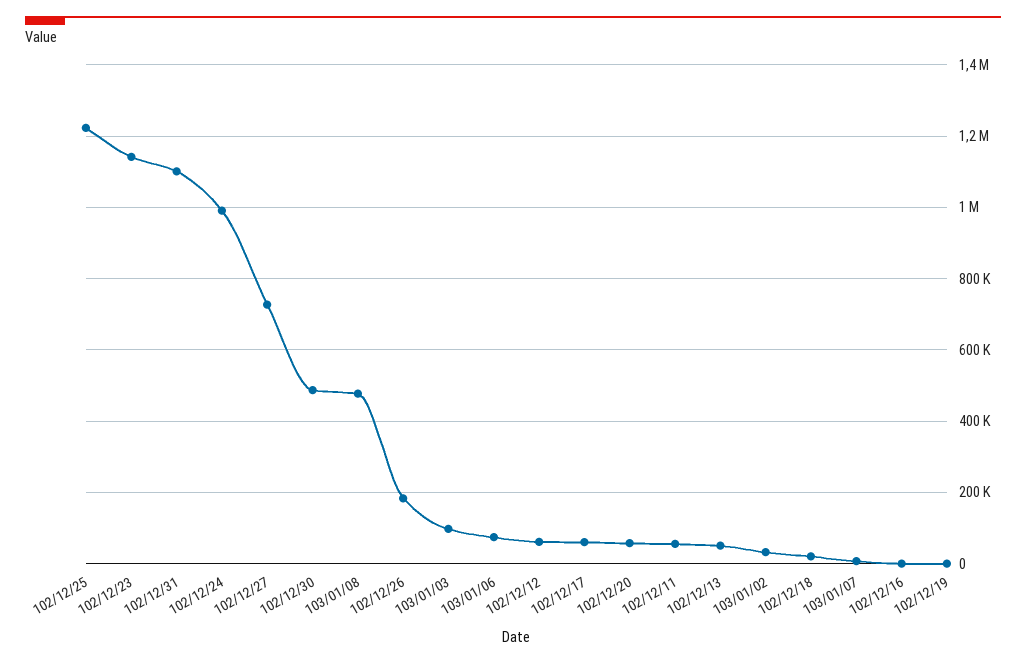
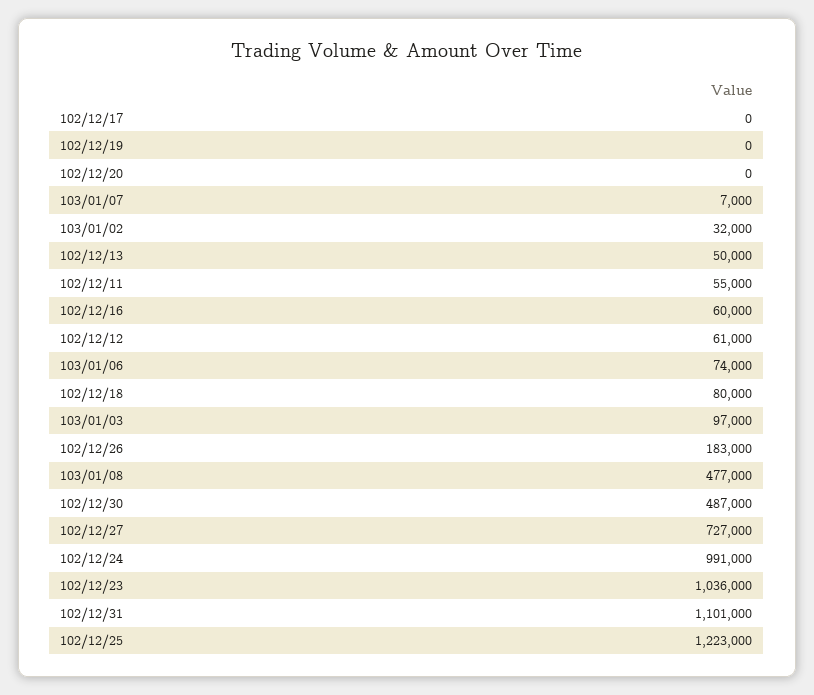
  {
    "102/12/25": 1223000,
-   "102/12/23": 1140000,
+   "102/12/23": 1036000,
    "102/12/31": 1101000,
    "102/12/24": 991000,
    "102/12/27": 727000,
    "102/12/30": 487000,
    "103/01/08": 477000,
    "102/12/26": 183000,
    "103/01/03": 97000,
    "103/01/06": 74000,
    "102/12/12": 61000,
-   "102/12/17": 60000,
+   "102/12/17": 0,
-   "102/12/20": 60000,
+   "102/12/20": 0,
    "102/12/11": 55000,
    "102/12/13": 50000,
    "103/01/02": 32000,
-   "102/12/18": 20000,
+   "102/12/18": 80000,
    "103/01/07": 7000,
-   "102/12/16": 0,
+   "102/12/16": 60000,
    "102/12/19": 0
  }

